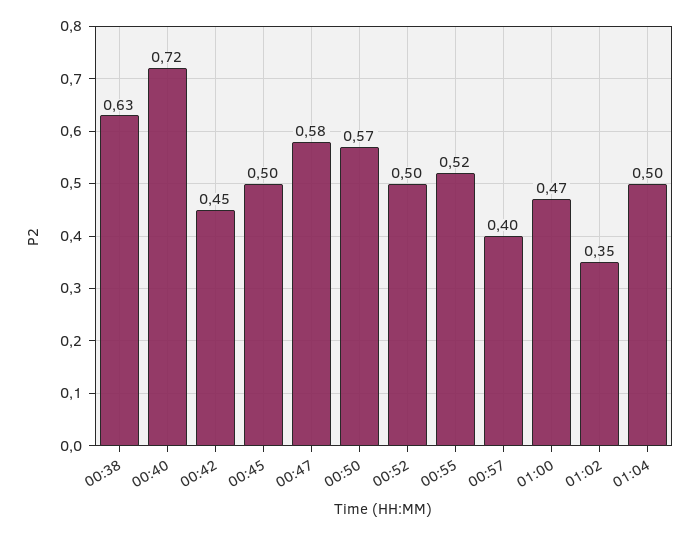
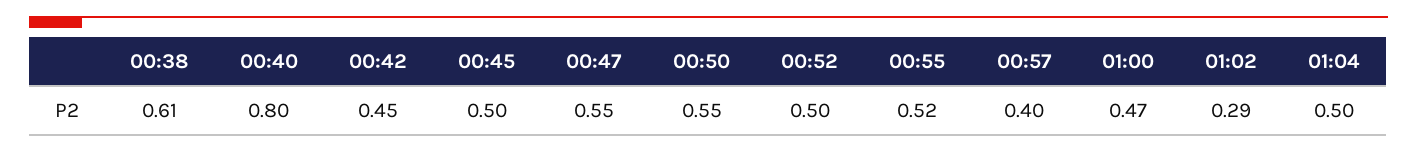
  {
-   "00:38": 0.63,
+   "00:38": 0.61,
-   "00:40": 0.72,
+   "00:40": 0.8,
    "00:42": 0.45,
    "00:45": 0.5,
-   "00:47": 0.58,
+   "00:47": 0.55,
-   "00:50": 0.57,
+   "00:50": 0.55,
    "00:52": 0.5,
    "00:55": 0.52,
    "00:57": 0.4,
    "01:00": 0.47,
-   "01:02": 0.35,
+   "01:02": 0.29,
    "01:04": 0.5
  }

